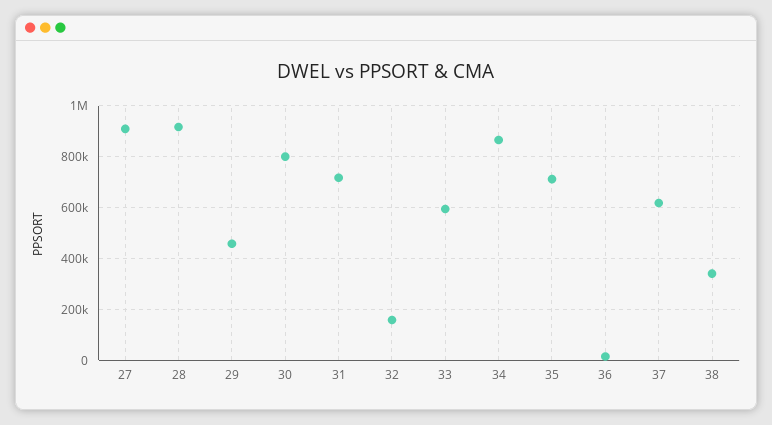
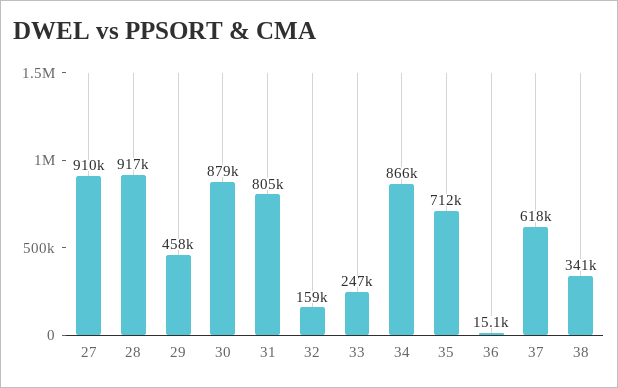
  {
    "27": 910000,
    "28": 917000,
    "29": 458000,
-   "30": 800000,
+   "30": 879000,
-   "31": 725000,
+   "31": 805000,
    "32": 159000,
-   "33": 600000,
+   "33": 247000,
    "34": 866000,
    "35": 712000,
    "36": 15100,
    "37": 618000,
    "38": 341000
  }

